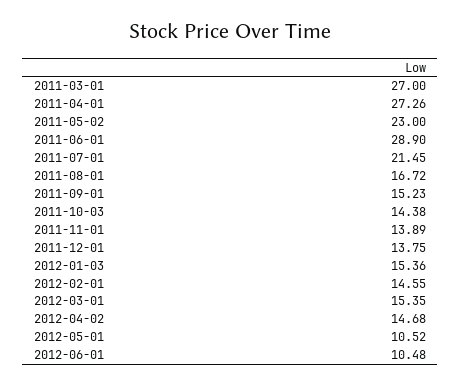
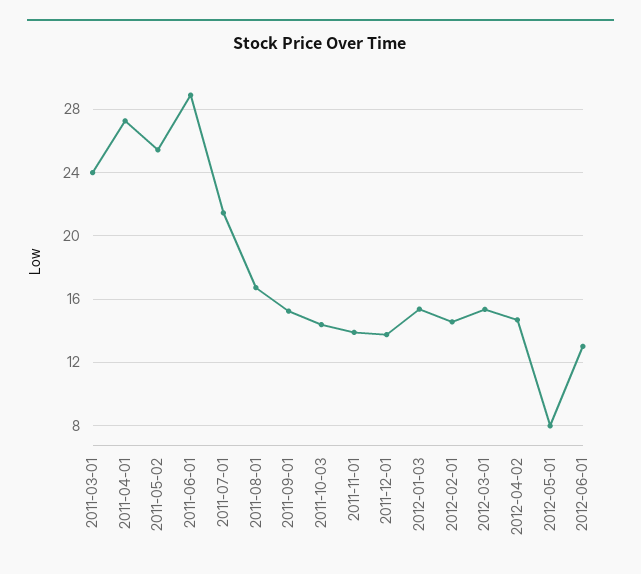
  {
-   "2011-03-01": 27,
+   "2011-03-01": 24,
    "2011-04-01": 27.26,
-   "2011-05-02": 23,
+   "2011-05-02": 25.5,
    "2011-06-01": 28.9,
    "2011-07-01": 21.45,
    "2011-08-01": 16.72,
    "2011-09-01": 15.23,
    "2011-10-03": 14.38,
    "2011-11-01": 13.89,
    "2011-12-01": 13.75,
    "2012-01-03": 15.36,
    "2012-02-01": 14.55,
    "2012-03-01": 15.35,
    "2012-04-02": 14.68,
-   "2012-05-01": 10.52,
+   "2012-05-01": 8,
-   "2012-06-01": 10.48
+   "2012-06-01": 13
  }

